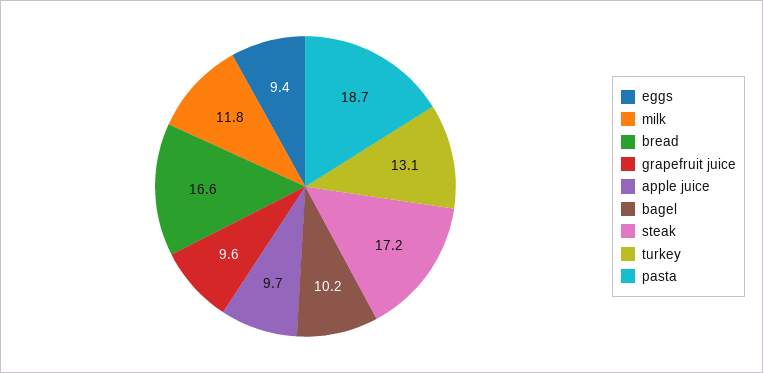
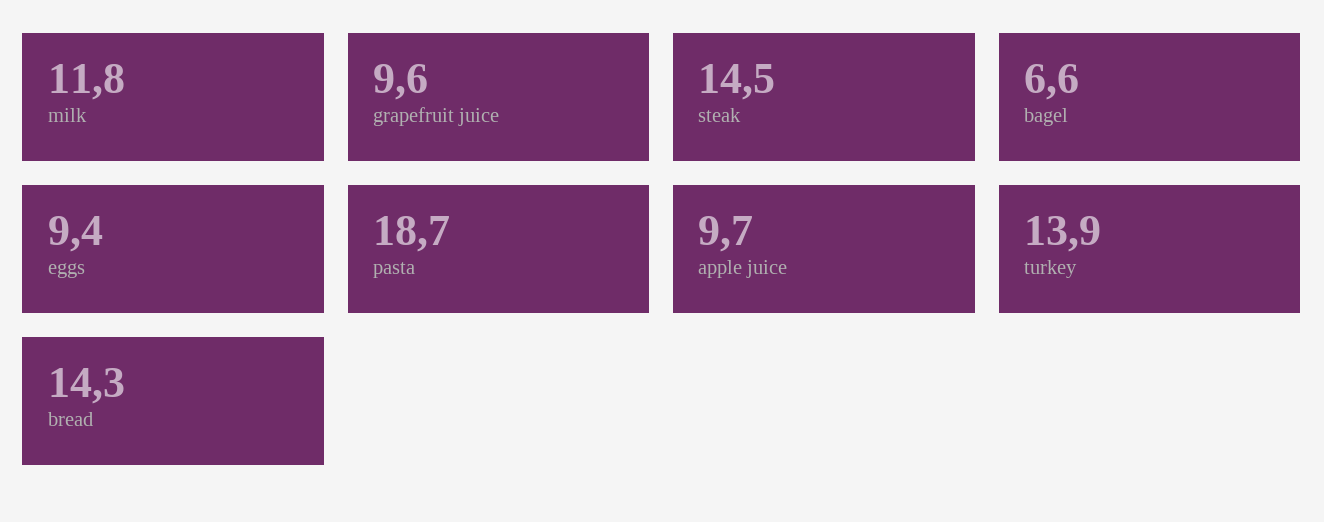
  {
    "eggs": 9.4,
    "milk": 11.8,
-   "bread": 16.6,
+   "bread": 14.3,
    "grapefruit juice": 9.6,
    "apple juice": 9.7,
-   "bagel": 10.2,
+   "bagel": 6.6,
-   "steak": 17.2,
+   "steak": 14.5,
-   "turkey": 13.1,
+   "turkey": 13.9,
    "pasta": 18.7
  }

